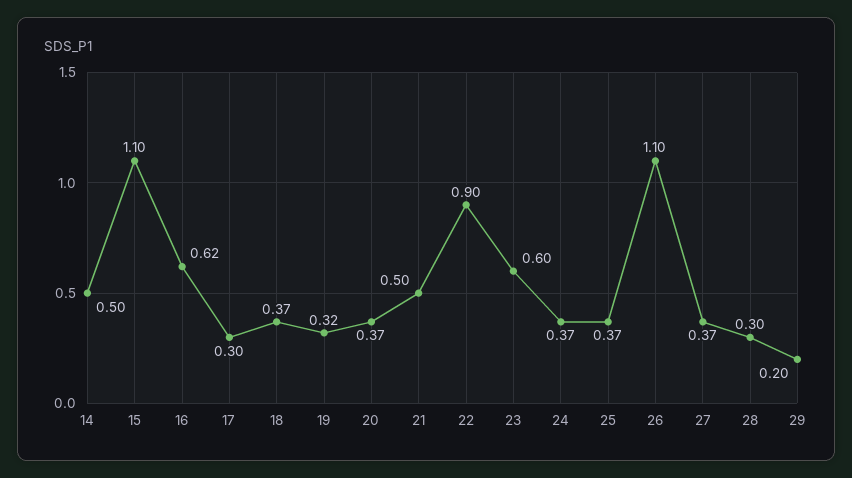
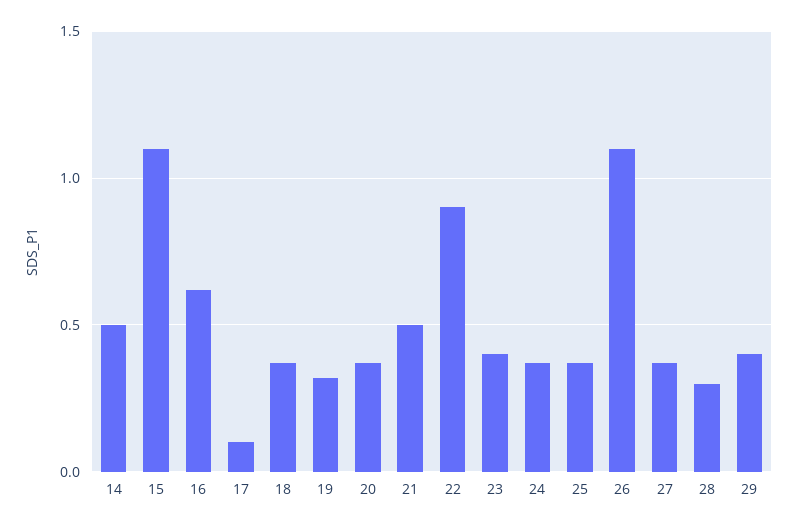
  {
    "14": 0.5,
    "15": 1.1,
    "16": 0.62,
-   "17": 0.3,
+   "17": 0.1,
    "18": 0.37,
    "19": 0.32,
    "20": 0.37,
    "21": 0.5,
    "22": 0.9,
-   "23": 0.6,
+   "23": 0.4,
    "24": 0.37,
    "25": 0.37,
    "26": 1.1,
    "27": 0.37,
    "28": 0.3,
-   "29": 0.2
+   "29": 0.4
  }

